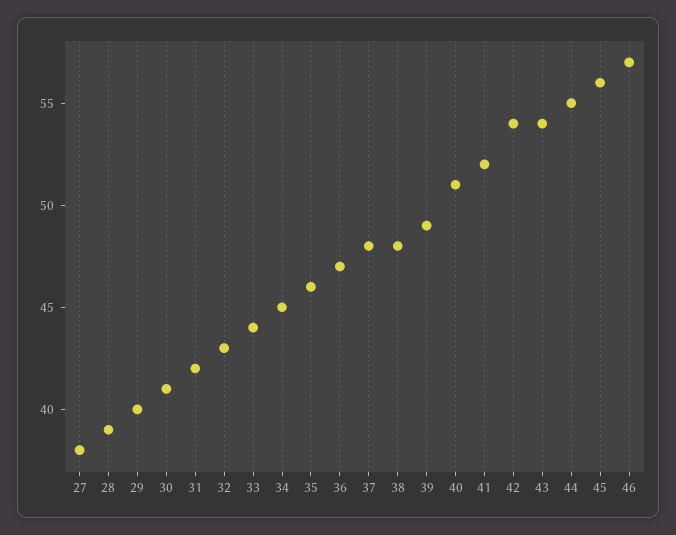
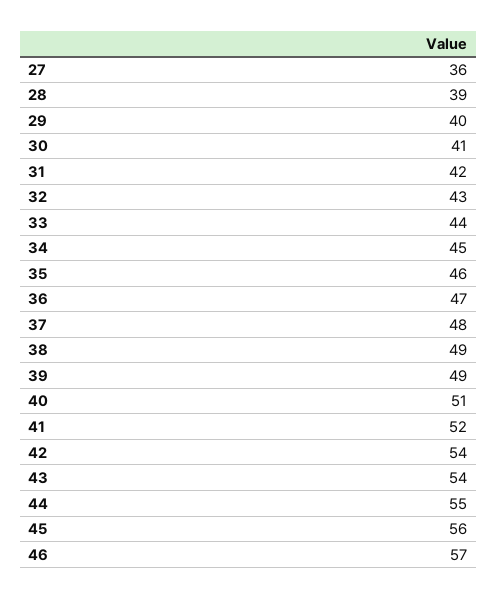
  {
-   "27": 38,
+   "27": 36,
    "28": 39,
    "29": 40,
    "30": 41,
    "31": 42,
    "32": 43,
    "33": 44,
    "34": 45,
    "35": 46,
    "36": 47,
    "37": 48,
-   "38": 48,
+   "38": 49,
    "39": 49,
    "40": 51,
    "41": 52,
    "42": 54,
    "43": 54,
    "44": 55,
    "45": 56,
    "46": 57
  }

